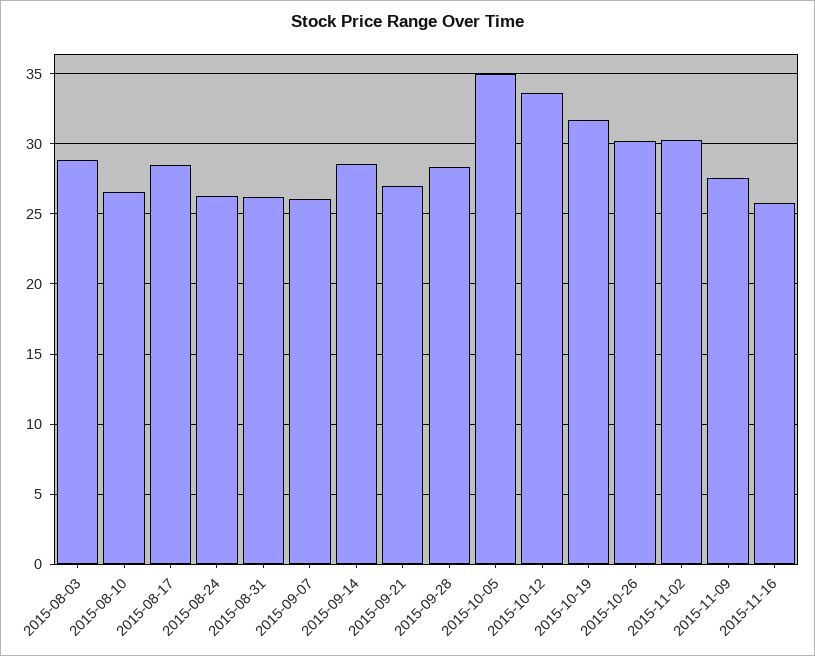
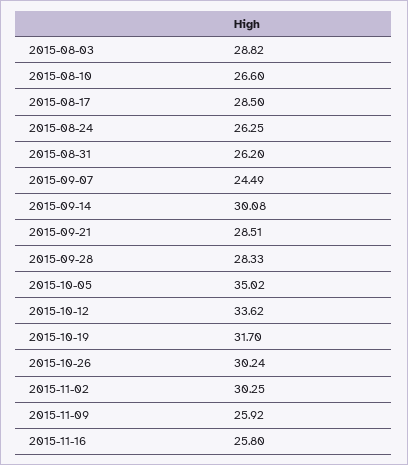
  {
    "2015-08-03": 28.82,
    "2015-08-10": 26.6,
    "2015-08-17": 28.5,
    "2015-08-24": 26.25,
    "2015-08-31": 26.2,
-   "2015-09-07": 26,
+   "2015-09-07": 24.49,
-   "2015-09-14": 28.5,
+   "2015-09-14": 30.08,
-   "2015-09-21": 27,
+   "2015-09-21": 28.51,
    "2015-09-28": 28.33,
    "2015-10-05": 35.02,
    "2015-10-12": 33.62,
    "2015-10-19": 31.7,
    "2015-10-26": 30.24,
    "2015-11-02": 30.25,
-   "2015-11-09": 27.5,
+   "2015-11-09": 25.92,
    "2015-11-16": 25.8
  }

